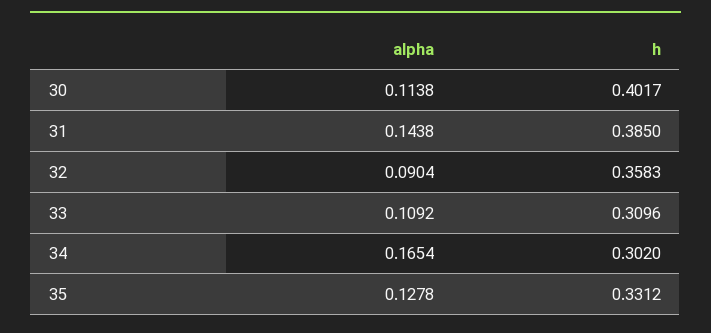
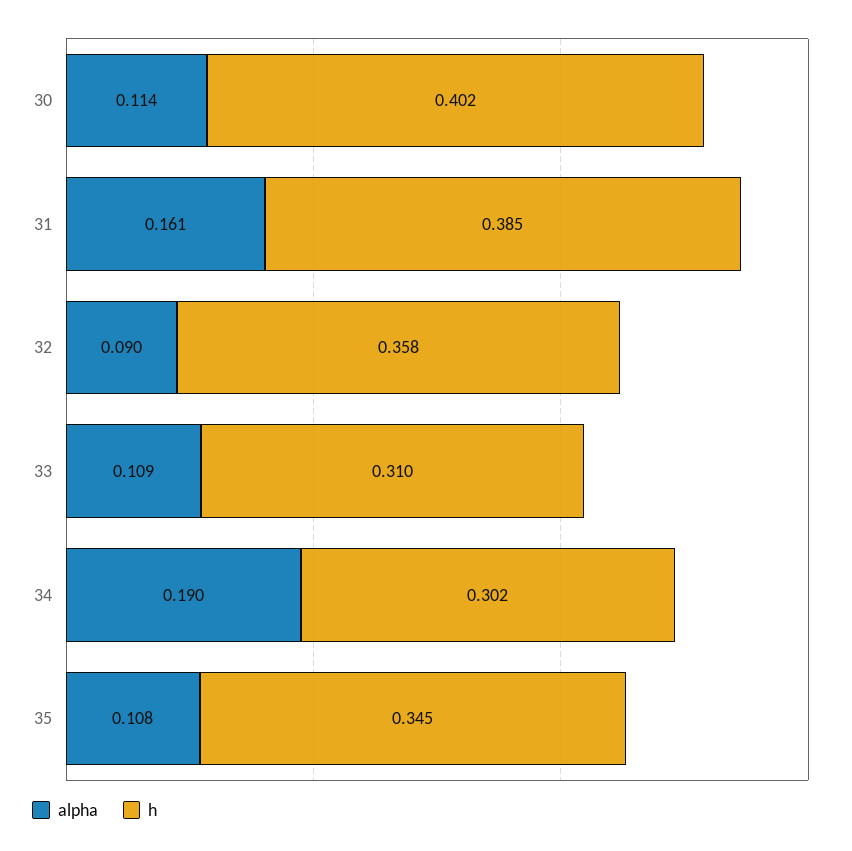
  {
    "alpha": {
      "30": 0.1138,
-     "31": 0.1438,
+     "31": 0.161,
      "32": 0.0904,
      "33": 0.1092,
-     "34": 0.1654,
+     "34": 0.19,
-     "35": 0.1278
+     "35": 0.108
    },
    "h": {
      "30": 0.4017,
      "31": 0.385,
      "32": 0.3583,
      "33": 0.3096,
      "34": 0.302,
-     "35": 0.3312
+     "35": 0.345
    }
  }

